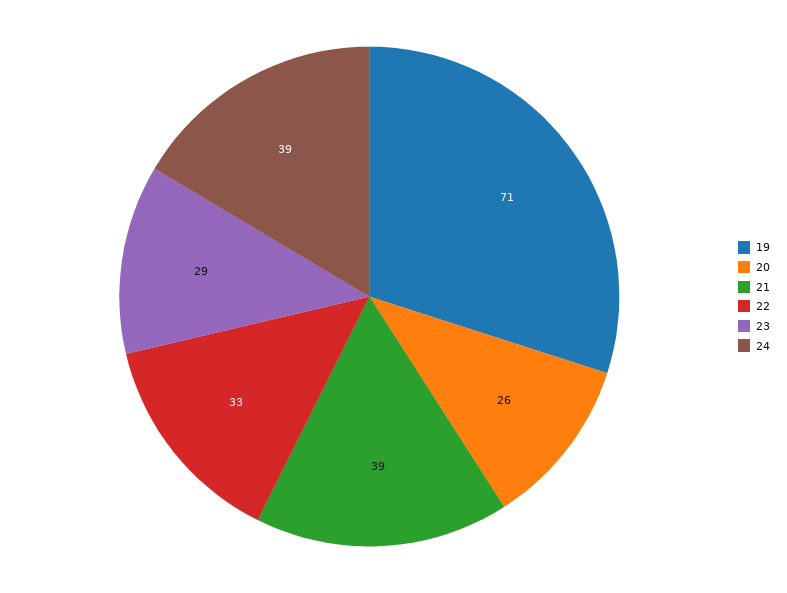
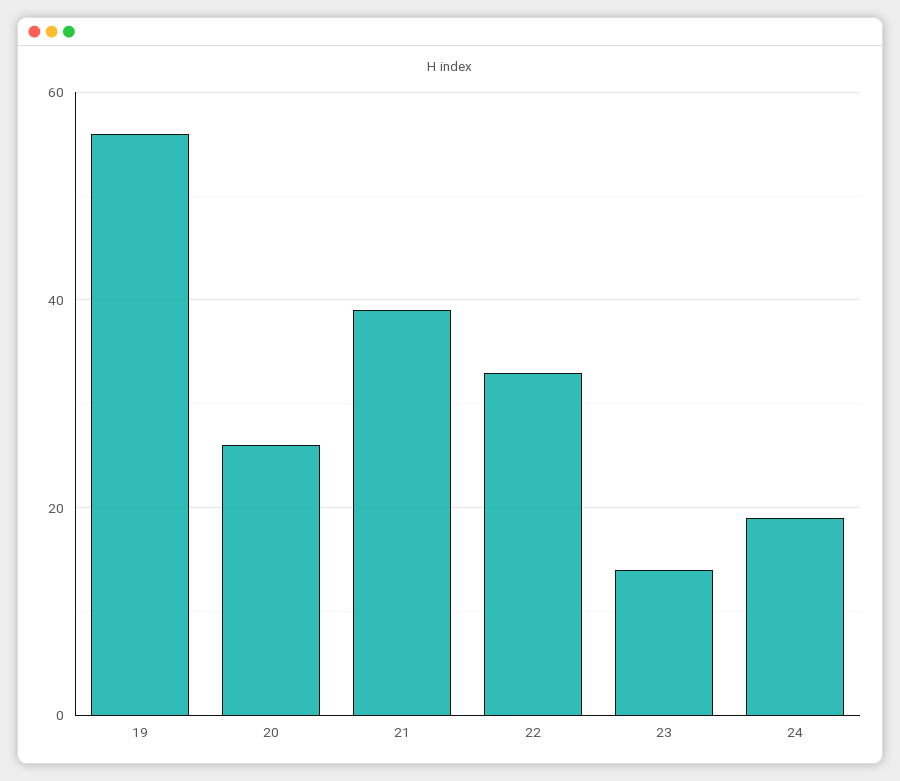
  {
-   "19": 71,
+   "19": 55,
    "20": 26,
    "21": 39,
    "22": 33,
-   "23": 29,
+   "23": 15,
-   "24": 39
+   "24": 20
  }

